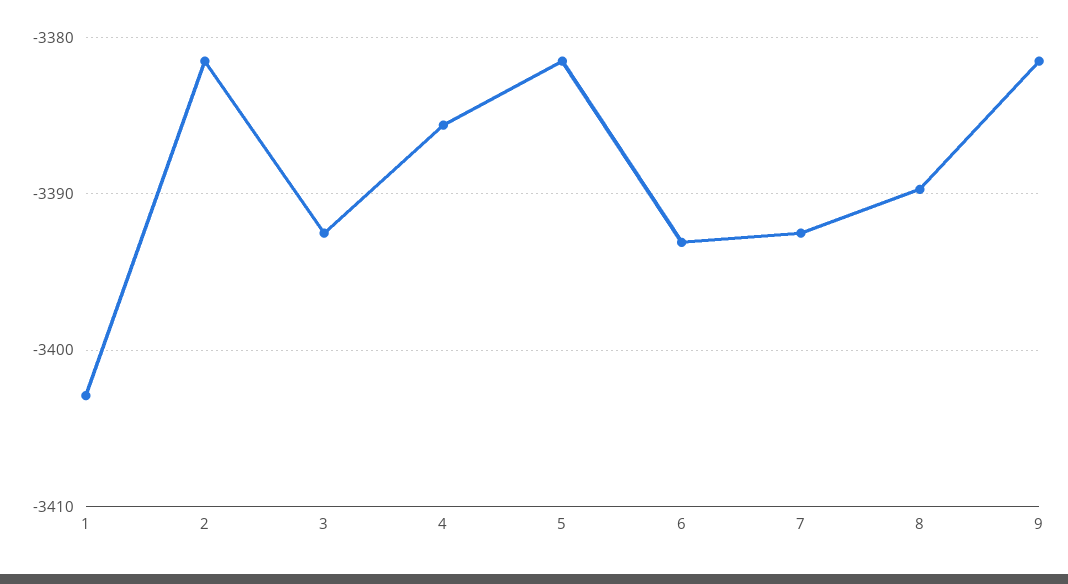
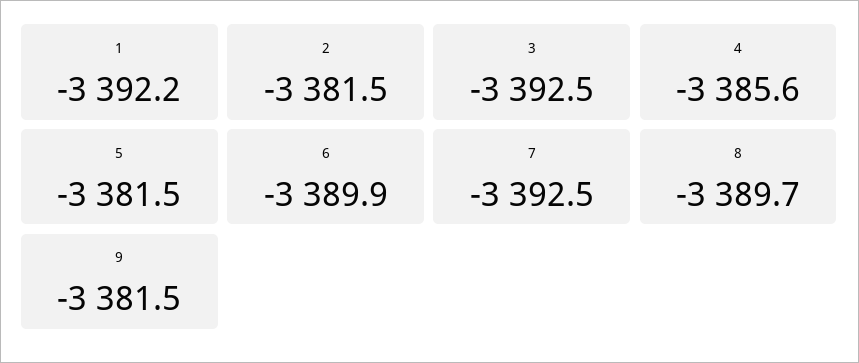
  {
-   "1": -3403,
+   "1": -3392.2,
    "2": -3381.5,
    "3": -3392.5,
    "4": -3385.6,
    "5": -3381.5,
-   "6": -3393,
+   "6": -3389.9,
    "7": -3392.5,
    "8": -3389.7,
    "9": -3381.5
  }

